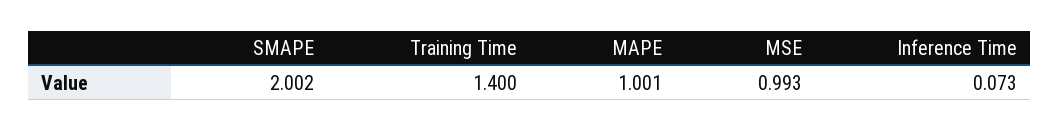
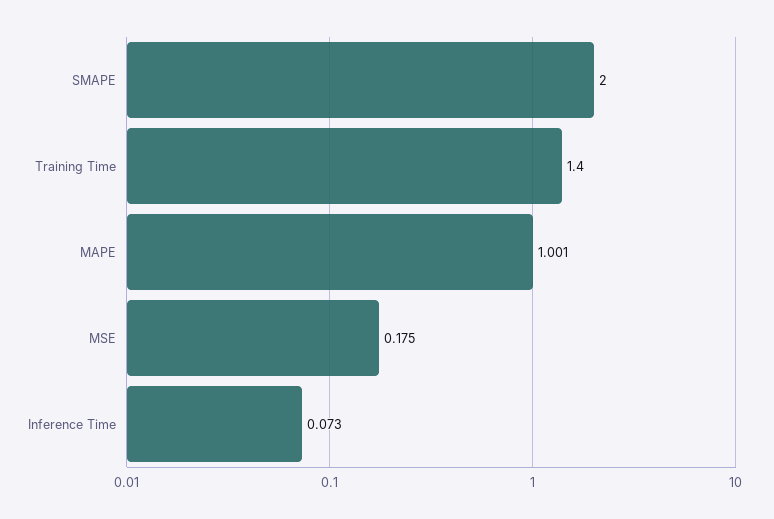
  {
-   "SMAPE": 2.002,
+   "SMAPE": 2,
    "Training Time": 1.4,
    "MAPE": 1.001,
-   "MSE": 0.993,
+   "MSE": 0.175,
    "Inference Time": 0.073
  }

